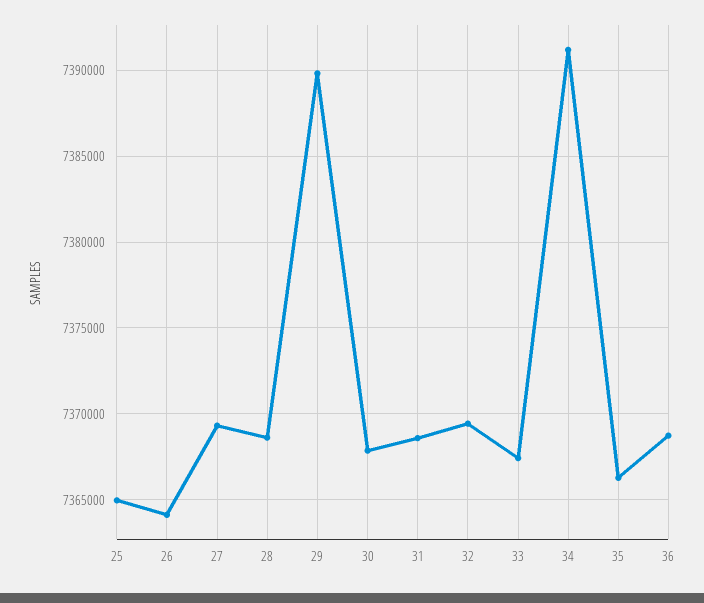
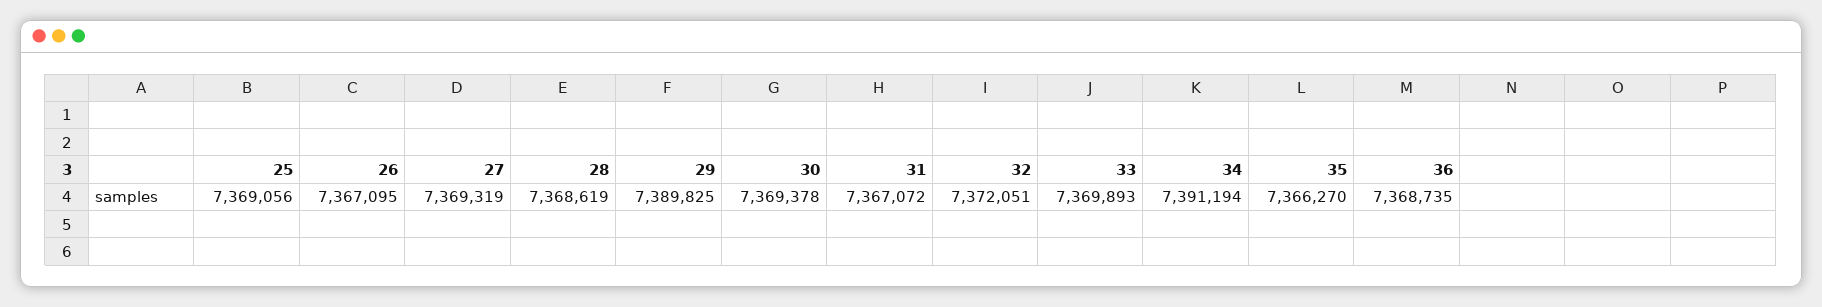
  {
-   "25": 7365000,
+   "25": 7369056,
-   "26": 7364000,
+   "26": 7367095,
    "27": 7369319,
    "28": 7368619,
    "29": 7389825,
-   "30": 7368000,
+   "30": 7369378,
-   "31": 7368500,
+   "31": 7367072,
-   "32": 7369500,
+   "32": 7372051,
-   "33": 7367500,
+   "33": 7369893,
    "34": 7391194,
    "35": 7366270,
    "36": 7368735
  }

